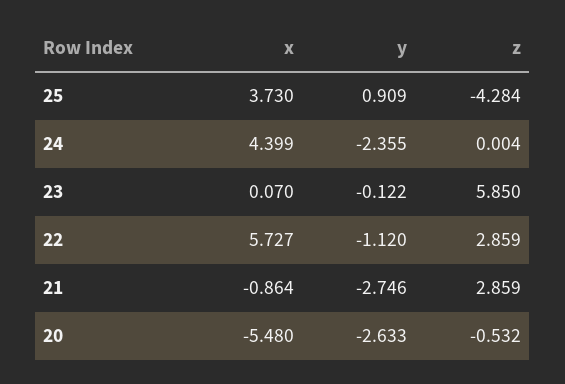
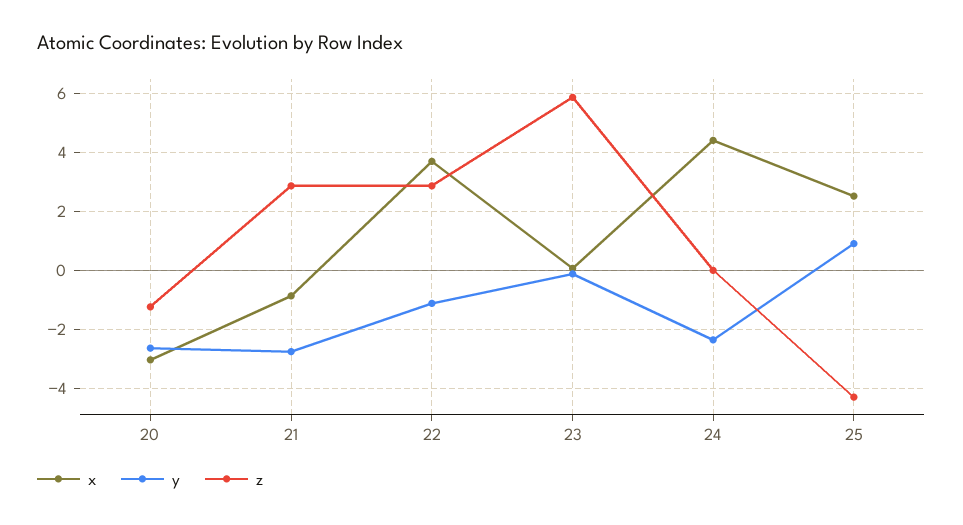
  {
    "x": {
-     "25": 3.73,
+     "25": 2.5,
      "24": 4.399,
      "23": 0.07,
-     "22": 5.727,
+     "22": 3.75,
      "21": -0.864,
-     "20": -5.48
+     "20": -3
    },
    "y": {
      "25": 0.909,
      "24": -2.355,
      "23": -0.122,
      "22": -1.12,
      "21": -2.746,
      "20": -2.633
    },
    "z": {
      "25": -4.284,
      "24": 0.004,
      "23": 5.85,
      "22": 2.859,
      "21": 2.859,
-     "20": -0.532
+     "20": -1.25
    }
  }

